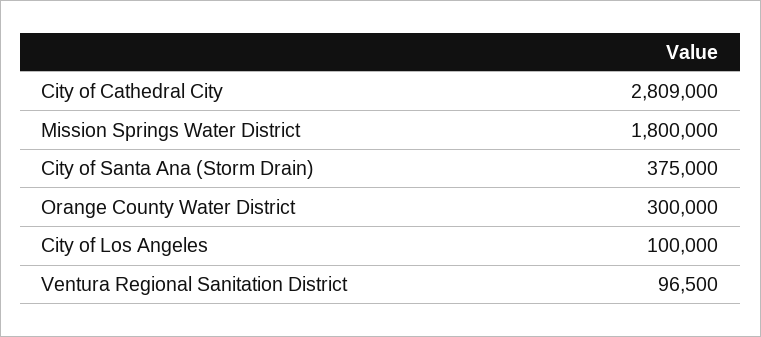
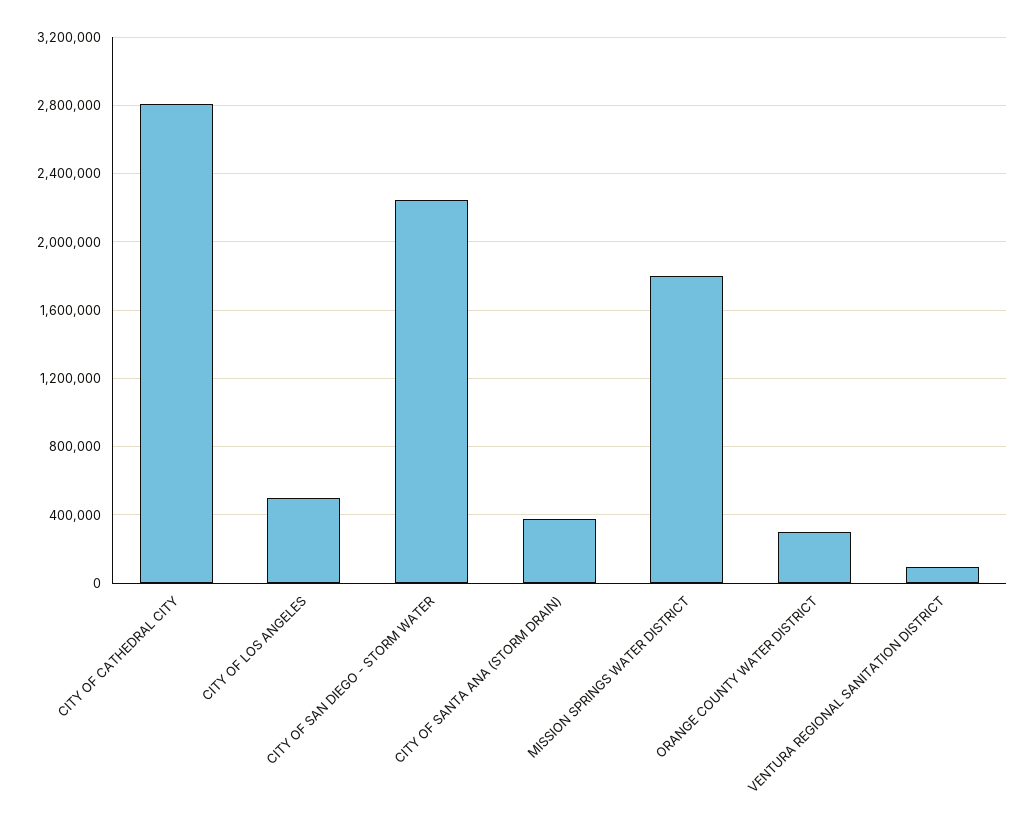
  {
    "City of Cathedral City": 2809000,
    "Mission Springs Water District": 1800000,
    "City of Santa Ana (Storm Drain)": 375000,
    "Orange County Water District": 300000,
-   "City of Los Angeles": 100000,
+   "City of Los Angeles": 500000,
-   "Ventura Regional Sanitation District": 96500
+   "Ventura Regional Sanitation District": 96500,
+   "CITY OF SAN DIEGO - STORM WATER": 2250000
  }

